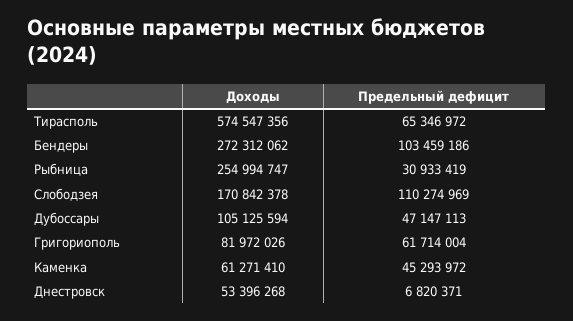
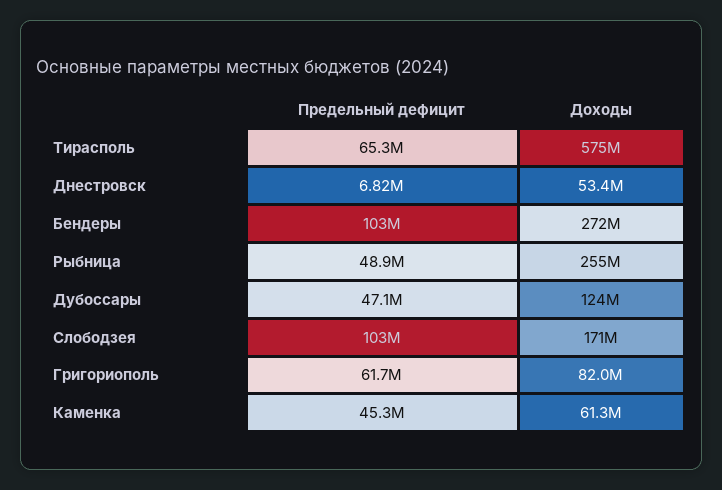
  {
    "Доходы": {
      "Тирасполь": 574547356,
      "Бендеры": 272312062,
      "Рыбница": 254994747,
      "Слободзея": 170842378,
-     "Дубоссары": 105125594,
+     "Дубоссары": 124000000,
      "Григориополь": 81972026,
      "Каменка": 61271410,
      "Днестровск": 53396268
    },
    "Предельный дефицит": {
      "Тирасполь": 65346972,
      "Бендеры": 103459186,
-     "Рыбница": 30933419,
+     "Рыбница": 48900000,
-     "Слободзея": 110274969,
+     "Слободзея": 103000000,
      "Дубоссары": 47147113,
      "Григориополь": 61714004,
      "Каменка": 45293972,
      "Днестровск": 6820371
    }
  }

